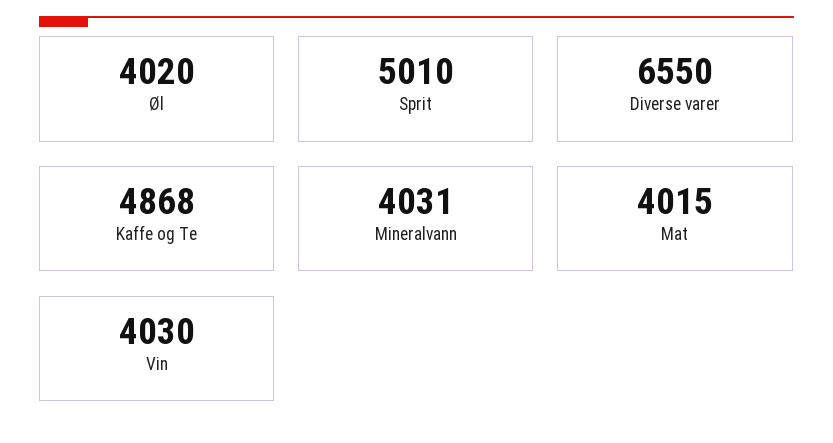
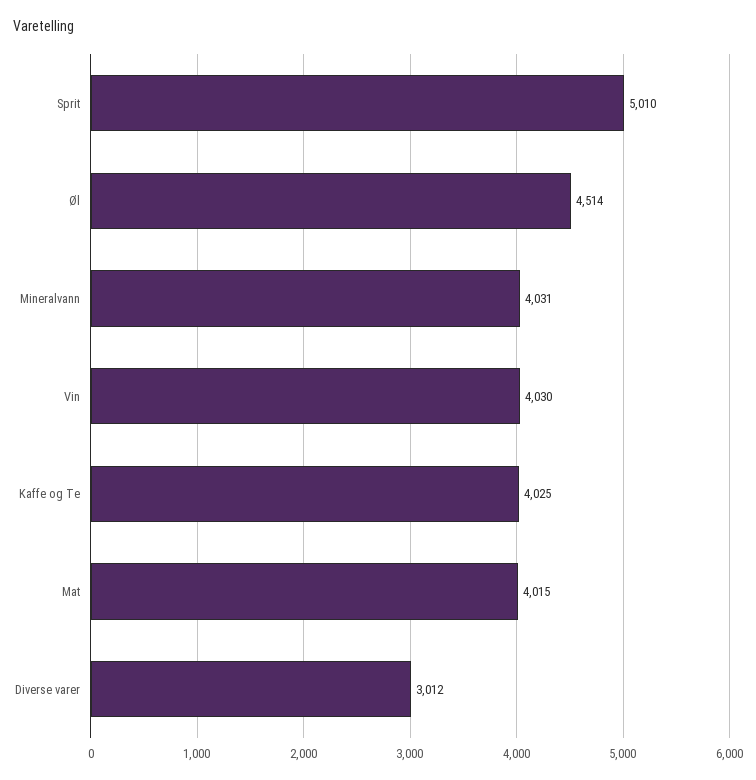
  {
-   "Øl": 4020,
+   "Øl": 4514,
    "Sprit": 5010,
-   "Diverse varer": 6550,
+   "Diverse varer": 3012,
-   "Kaffe og Te": 4868,
+   "Kaffe og Te": 4025,
    "Mineralvann": 4031,
    "Mat": 4015,
    "Vin": 4030
  }

